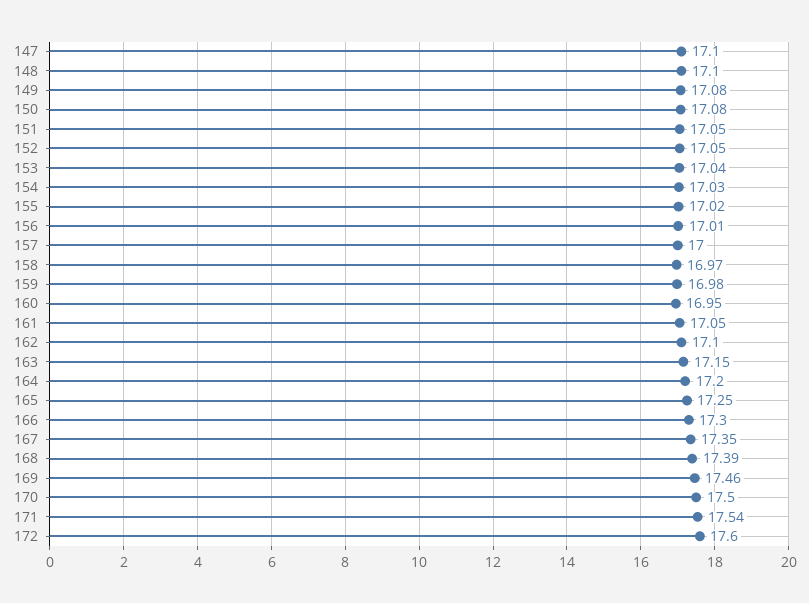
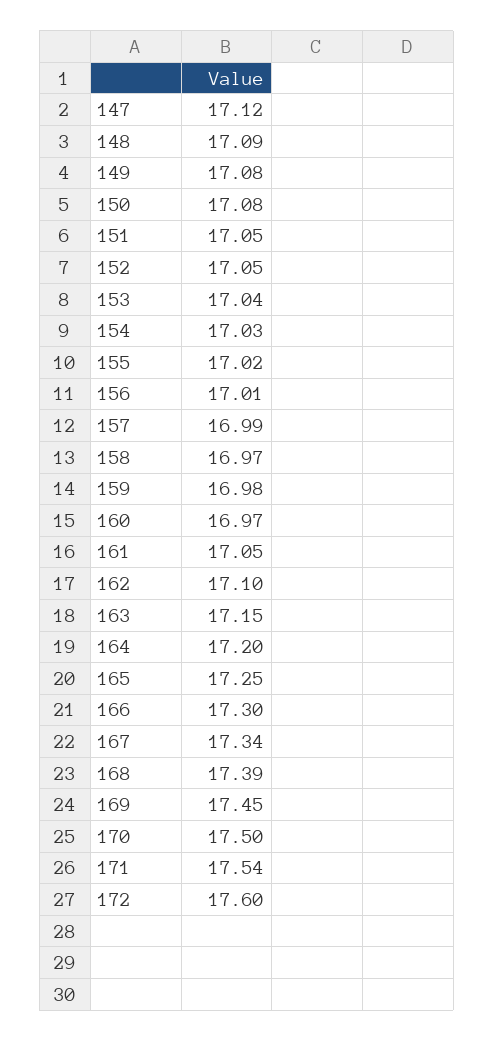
  {
-   "147": 17.1,
+   "147": 17.12,
-   "148": 17.1,
+   "148": 17.09,
    "149": 17.08,
    "150": 17.08,
    "151": 17.05,
    "152": 17.05,
    "153": 17.04,
    "154": 17.03,
    "155": 17.02,
    "156": 17.01,
-   "157": 17,
+   "157": 16.99,
    "158": 16.97,
    "159": 16.98,
-   "160": 16.95,
+   "160": 16.97,
    "161": 17.05,
    "162": 17.1,
    "163": 17.15,
    "164": 17.2,
    "165": 17.25,
    "166": 17.3,
-   "167": 17.35,
+   "167": 17.34,
    "168": 17.39,
-   "169": 17.46,
+   "169": 17.45,
    "170": 17.5,
    "171": 17.54,
    "172": 17.6
  }

